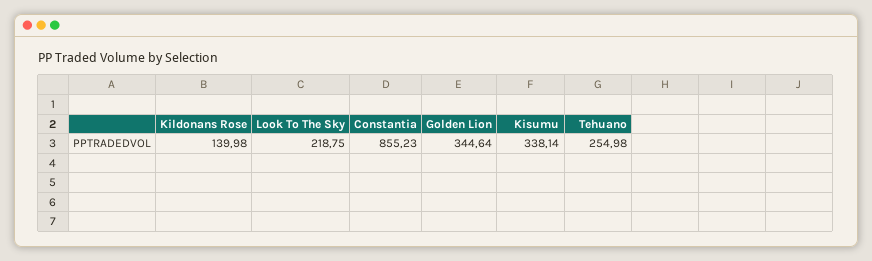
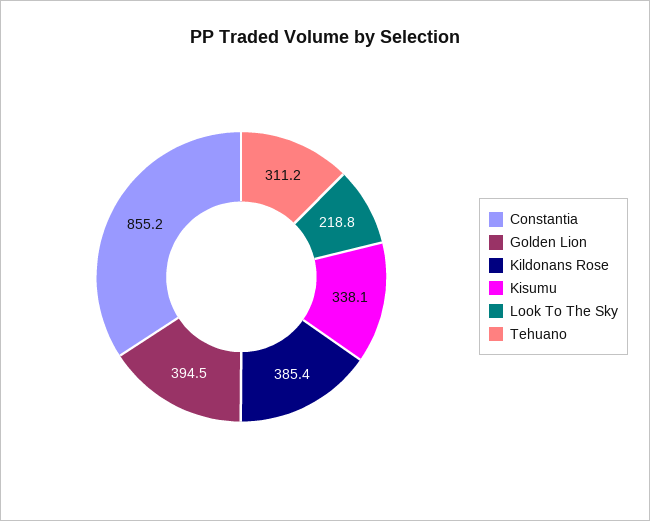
  {
-   "Kildonans Rose": 139.98,
+   "Kildonans Rose": 385.4,
    "Look To The Sky": 218.75,
    "Constantia": 855.23,
-   "Golden Lion": 344.64,
+   "Golden Lion": 394.5,
    "Kisumu": 338.14,
-   "Tehuano": 254.98
+   "Tehuano": 311.2
  }

